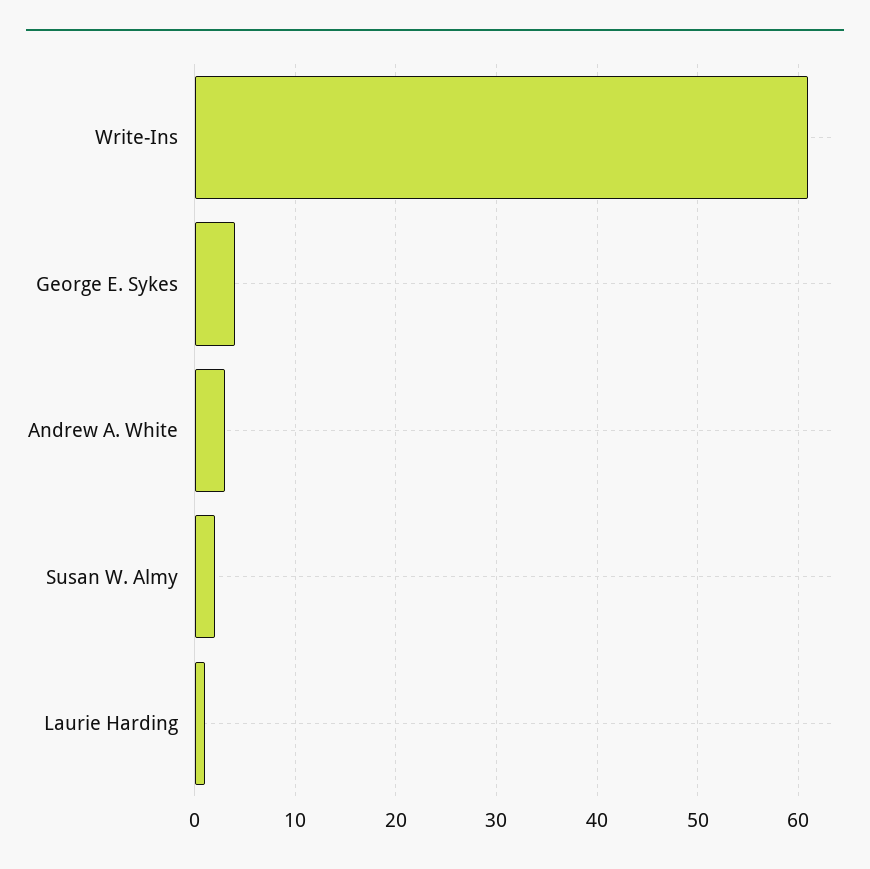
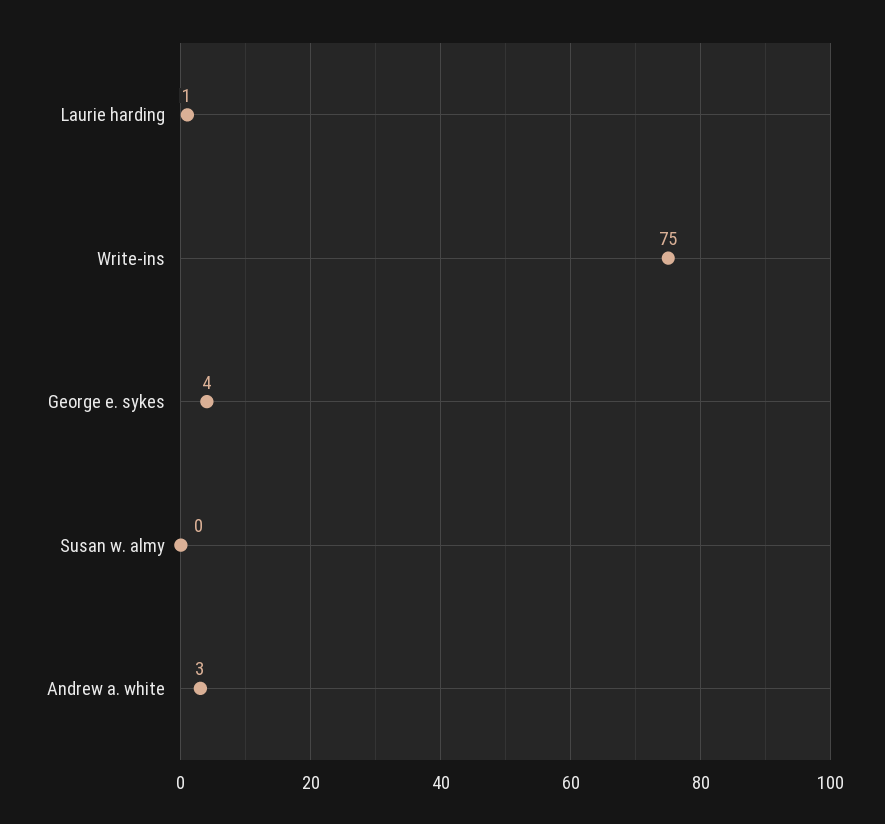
  {
-   "Write-Ins": 61,
+   "Write-Ins": 75,
    "George E. Sykes": 4,
    "Andrew A. White": 3,
-   "Susan W. Almy": 2,
+   "Susan W. Almy": 0,
    "Laurie Harding": 1
  }

